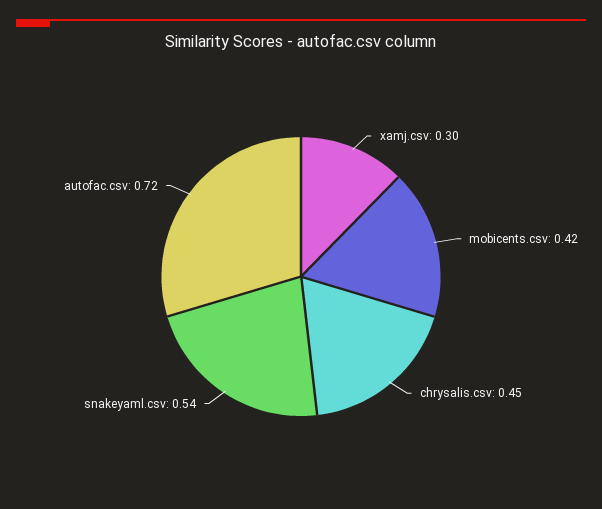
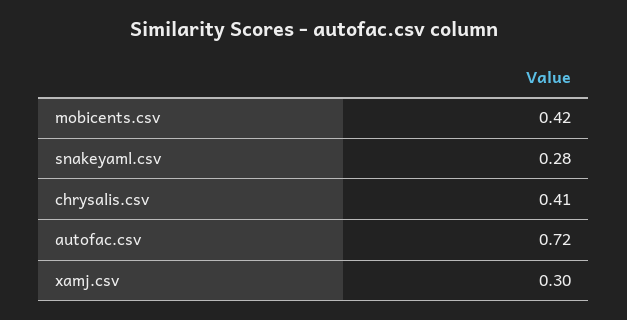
  {
    "xamj.csv": 0.3,
    "mobicents.csv": 0.42,
-   "chrysalis.csv": 0.45,
+   "chrysalis.csv": 0.41,
-   "snakeyaml.csv": 0.54,
+   "snakeyaml.csv": 0.28,
    "autofac.csv": 0.72
  }

